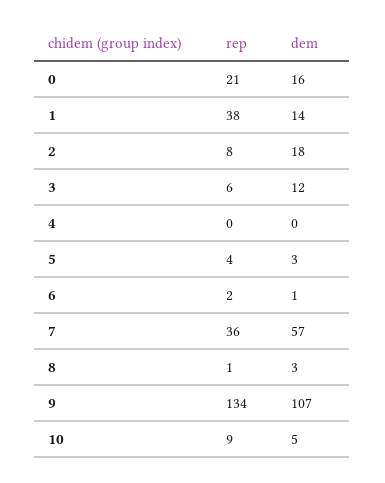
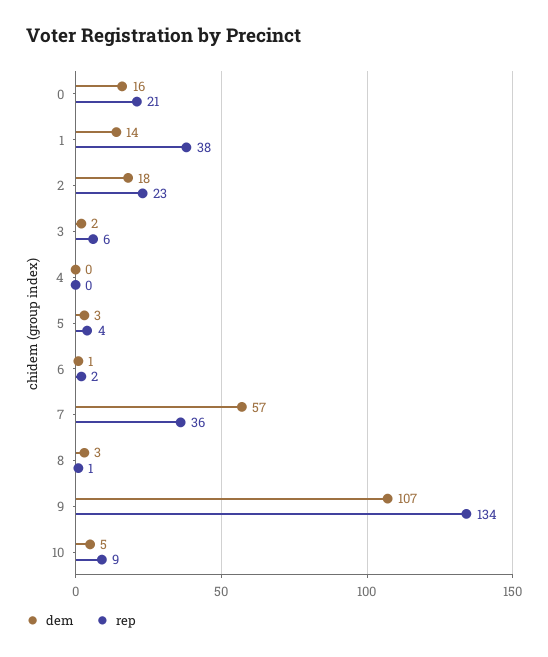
  {
    "rep": {
      "0": 21,
      "1": 38,
-     "2": 8,
+     "2": 23,
      "3": 6,
      "4": 0,
      "5": 4,
      "6": 2,
      "7": 36,
      "8": 1,
      "9": 134,
      "10": 9
    },
    "dem": {
      "0": 16,
      "1": 14,
      "2": 18,
-     "3": 12,
+     "3": 2,
      "4": 0,
      "5": 3,
      "6": 1,
      "7": 57,
      "8": 3,
      "9": 107,
      "10": 5
    }
  }

